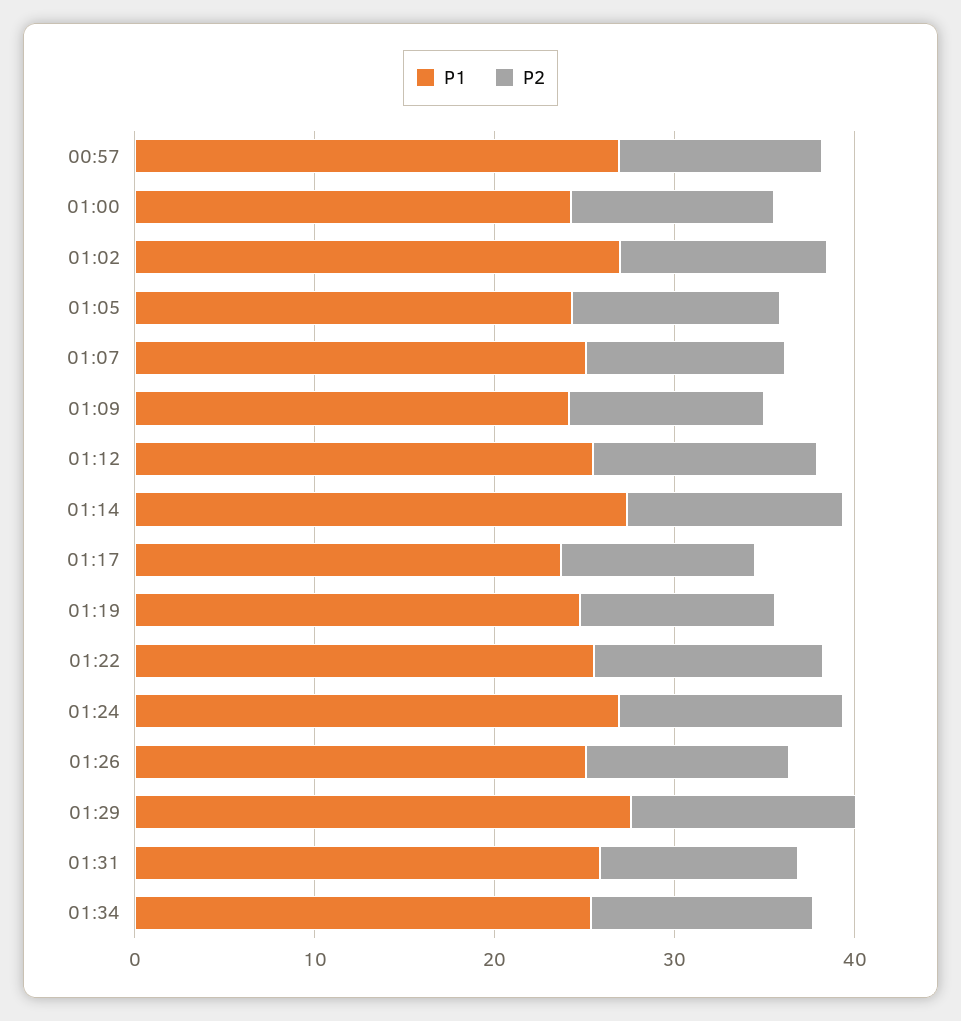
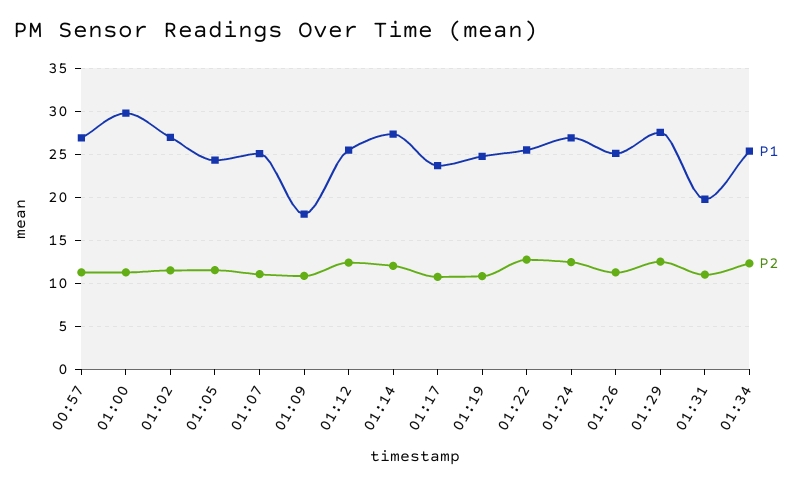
  {
    "P1": {
      "00:57": 27,
-     "01:00": 24,
+     "01:00": 30,
      "01:02": 27,
      "01:05": 24,
      "01:07": 25,
-     "01:09": 24,
+     "01:09": 18,
      "01:12": 25,
      "01:14": 27,
      "01:17": 24,
      "01:19": 25,
      "01:22": 25,
      "01:24": 27,
      "01:26": 25,
      "01:29": 28,
-     "01:31": 26,
+     "01:31": 20,
      "01:34": 25
    },
    "P2": {
      "00:57": 11,
      "01:00": 11,
      "01:02": 12,
      "01:05": 12,
      "01:07": 11,
      "01:09": 11,
      "01:12": 12,
      "01:14": 12,
      "01:17": 11,
      "01:19": 11,
      "01:22": 13,
      "01:24": 12,
      "01:26": 11,
      "01:29": 13,
      "01:31": 11,
      "01:34": 12
    }
  }

